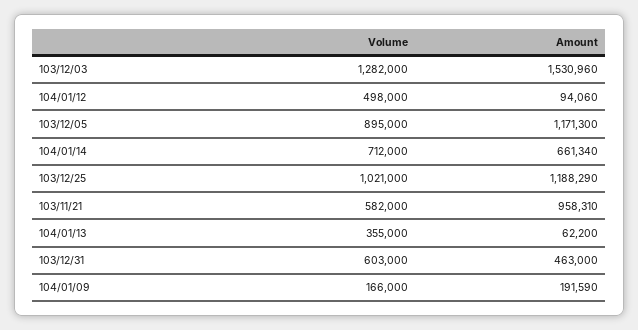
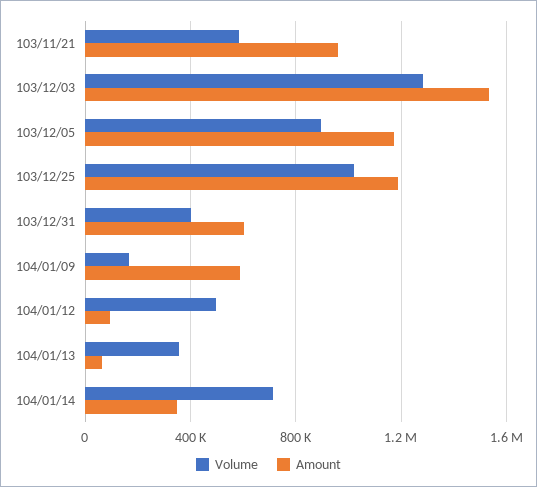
  {
    "Volume": {
      "103/12/03": 1282000,
      "104/01/12": 498000,
      "103/12/05": 895000,
      "104/01/14": 712000,
      "103/12/25": 1021000,
      "103/11/21": 582000,
      "104/01/13": 355000,
-     "103/12/31": 603000,
+     "103/12/31": 400000,
      "104/01/09": 166000
    },
    "Amount": {
      "103/12/03": 1530960,
      "104/01/12": 94060,
      "103/12/05": 1171300,
-     "104/01/14": 661340,
+     "104/01/14": 350000,
      "103/12/25": 1188290,
      "103/11/21": 958310,
      "104/01/13": 62200,
-     "103/12/31": 463000,
+     "103/12/31": 600000,
-     "104/01/09": 191590
+     "104/01/09": 600000
    }
  }

